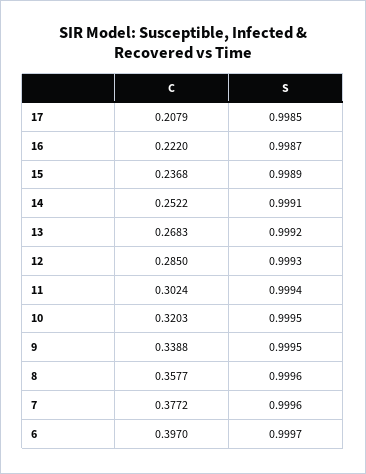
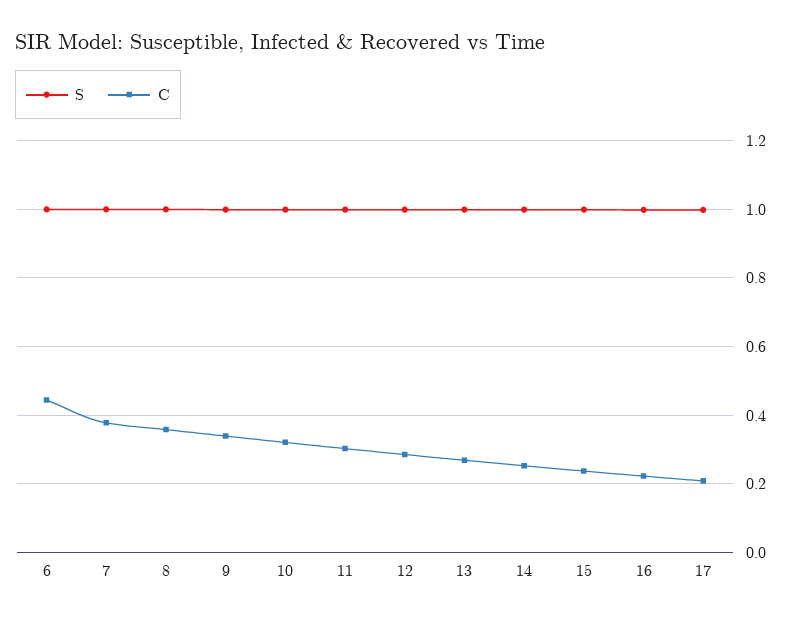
  {
    "C": {
      "17": 0.2079,
      "16": 0.222,
      "15": 0.2368,
      "14": 0.2522,
      "13": 0.2683,
      "12": 0.285,
      "11": 0.3024,
      "10": 0.3203,
      "9": 0.3388,
      "8": 0.3577,
      "7": 0.3772,
-     "6": 0.397
+     "6": 0.44
    },
    "S": {
      "17": 0.9985,
      "16": 0.9987,
      "15": 0.9989,
      "14": 0.9991,
      "13": 0.9992,
      "12": 0.9993,
      "11": 0.9994,
      "10": 0.9995,
      "9": 0.9995,
      "8": 0.9996,
      "7": 0.9996,
      "6": 0.9997
    }
  }

